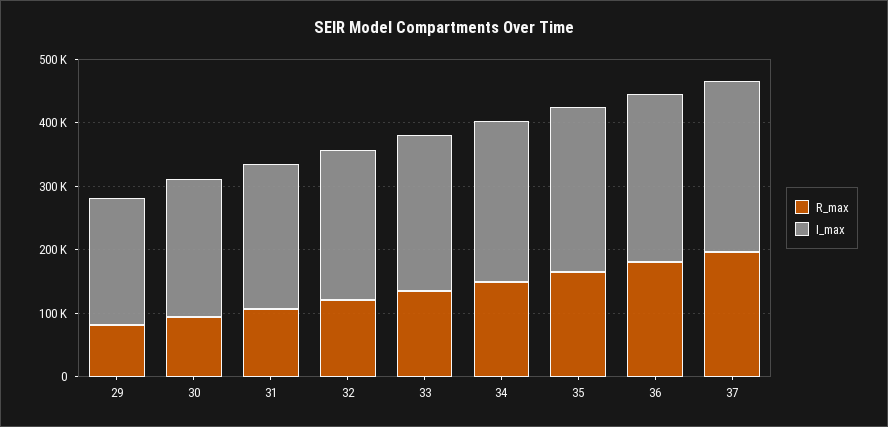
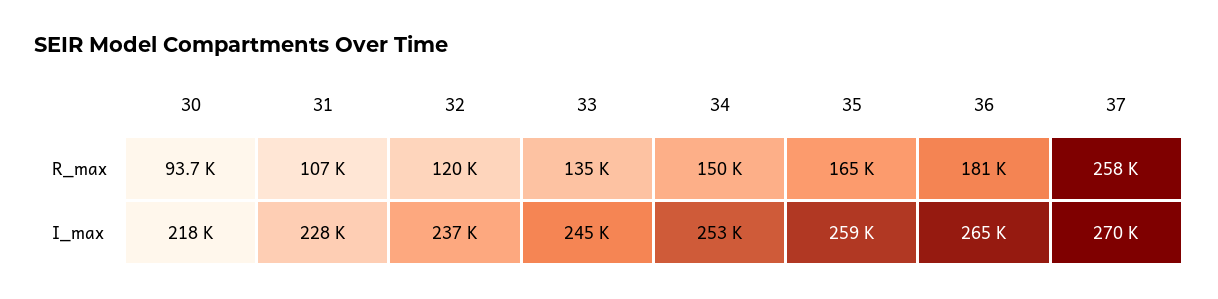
  {
    "R_max": {
-     "29": 80000,
      "30": 93700,
      "31": 107000,
      "32": 120000,
      "33": 135000,
      "34": 150000,
      "35": 165000,
      "36": 181000,
-     "37": 200000
+     "37": 258000
    },
    "I_max": {
-     "29": 200000,
      "30": 218000,
      "31": 228000,
      "32": 237000,
      "33": 245000,
      "34": 253000,
      "35": 259000,
      "36": 265000,
      "37": 270000
    }
  }

